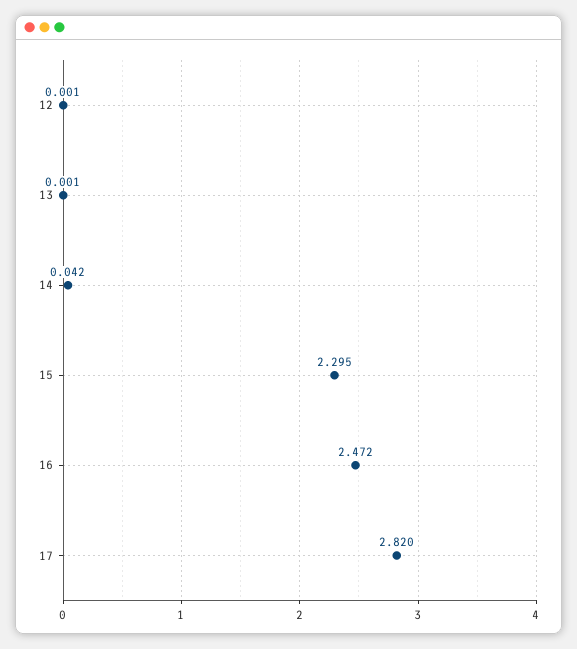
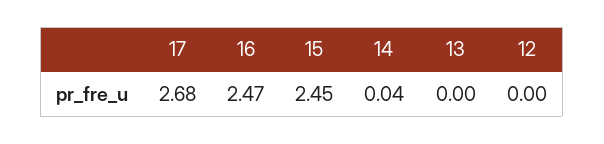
  {
    "12": 0.001,
    "13": 0.001,
    "14": 0.042,
-   "15": 2.295,
+   "15": 2.45,
    "16": 2.472,
-   "17": 2.82
+   "17": 2.68
  }

